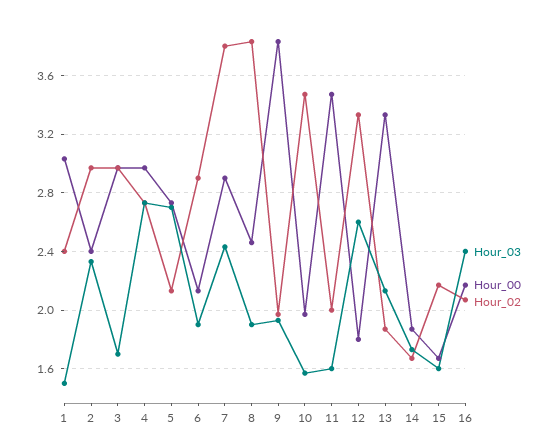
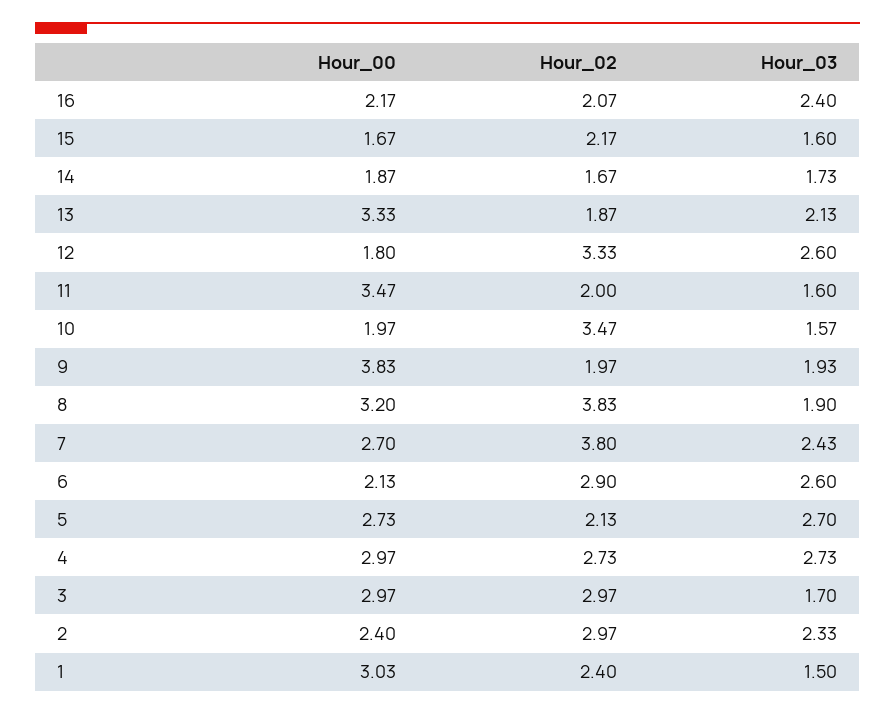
  {
    "Hour_03": {
      "1": 1.5,
      "2": 2.33,
      "3": 1.7,
      "4": 2.73,
      "5": 2.7,
-     "6": 1.9,
+     "6": 2.6,
      "7": 2.43,
      "8": 1.9,
      "9": 1.93,
      "10": 1.57,
      "11": 1.6,
      "12": 2.6,
      "13": 2.13,
      "14": 1.73,
      "15": 1.6,
      "16": 2.4
    },
    "Hour_00": {
      "1": 3.03,
      "2": 2.4,
      "3": 2.97,
      "4": 2.97,
      "5": 2.73,
      "6": 2.13,
-     "7": 2.9,
+     "7": 2.7,
-     "8": 2.45,
+     "8": 3.2,
      "9": 3.83,
      "10": 1.97,
      "11": 3.47,
      "12": 1.8,
      "13": 3.33,
      "14": 1.87,
      "15": 1.67,
      "16": 2.17
    },
    "Hour_02": {
      "1": 2.4,
      "2": 2.97,
      "3": 2.97,
      "4": 2.73,
      "5": 2.13,
      "6": 2.9,
      "7": 3.8,
      "8": 3.83,
      "9": 1.97,
      "10": 3.47,
      "11": 2,
      "12": 3.33,
      "13": 1.87,
      "14": 1.67,
      "15": 2.17,
      "16": 2.07
    }
  }

